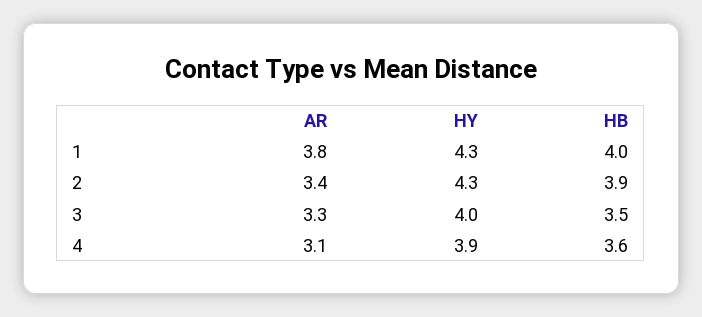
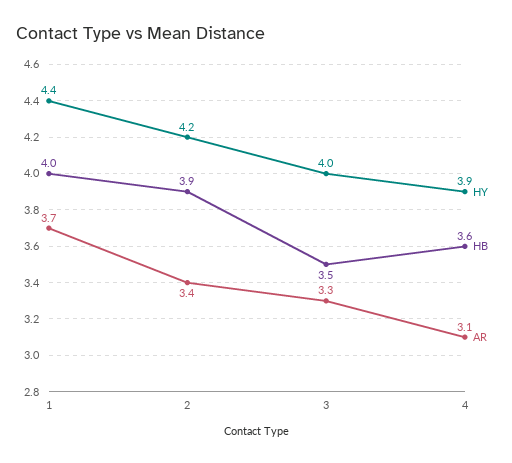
  {
    "AR": {
-     "1": 3.8,
+     "1": 3.7,
      "2": 3.4,
      "3": 3.3,
      "4": 3.1
    },
    "HY": {
-     "1": 4.3,
+     "1": 4.4,
-     "2": 4.3,
+     "2": 4.2,
      "3": 4,
      "4": 3.9
    },
    "HB": {
      "1": 4,
      "2": 3.9,
      "3": 3.5,
      "4": 3.6
    }
  }

